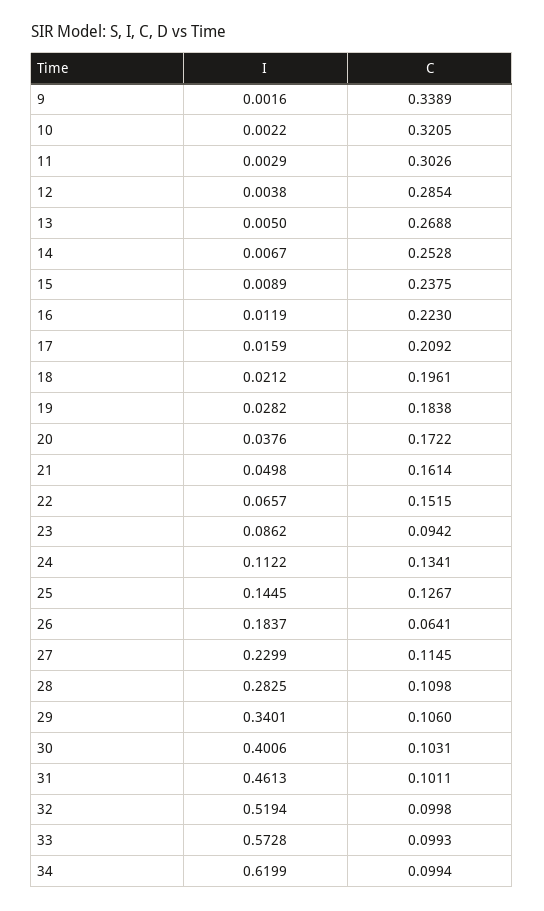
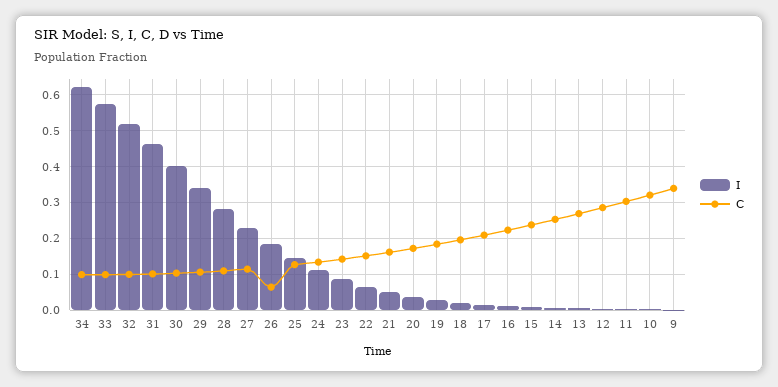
  {
    "I": {
      "9": 0.0016,
      "10": 0.0022,
      "11": 0.0029,
      "12": 0.0038,
      "13": 0.005,
      "14": 0.0067,
      "15": 0.0089,
      "16": 0.0119,
      "17": 0.0159,
      "18": 0.0212,
      "19": 0.0282,
      "20": 0.0376,
      "21": 0.0498,
      "22": 0.0657,
      "23": 0.0862,
      "24": 0.1122,
      "25": 0.1445,
      "26": 0.1837,
      "27": 0.2299,
      "28": 0.2825,
      "29": 0.3401,
      "30": 0.4006,
      "31": 0.4613,
      "32": 0.5194,
      "33": 0.5728,
      "34": 0.6199
    },
    "C": {
      "9": 0.3389,
      "10": 0.3205,
      "11": 0.3026,
      "12": 0.2854,
      "13": 0.2688,
      "14": 0.2528,
      "15": 0.2375,
      "16": 0.223,
      "17": 0.2092,
      "18": 0.1961,
      "19": 0.1838,
      "20": 0.1722,
      "21": 0.1614,
      "22": 0.1515,
-     "23": 0.0942,
+     "23": 0.14,
      "24": 0.1341,
      "25": 0.1267,
      "26": 0.0641,
      "27": 0.1145,
      "28": 0.1098,
      "29": 0.106,
      "30": 0.1031,
      "31": 0.1011,
      "32": 0.0998,
      "33": 0.0993,
      "34": 0.0994
    }
  }

